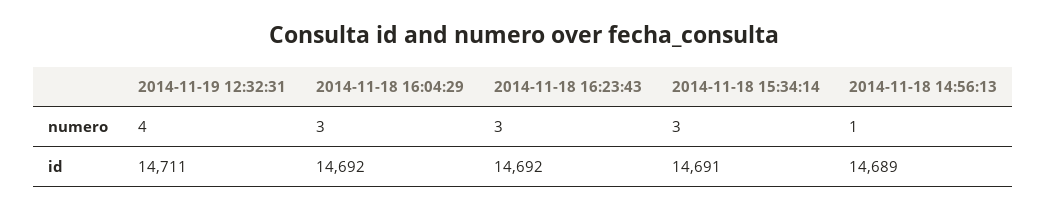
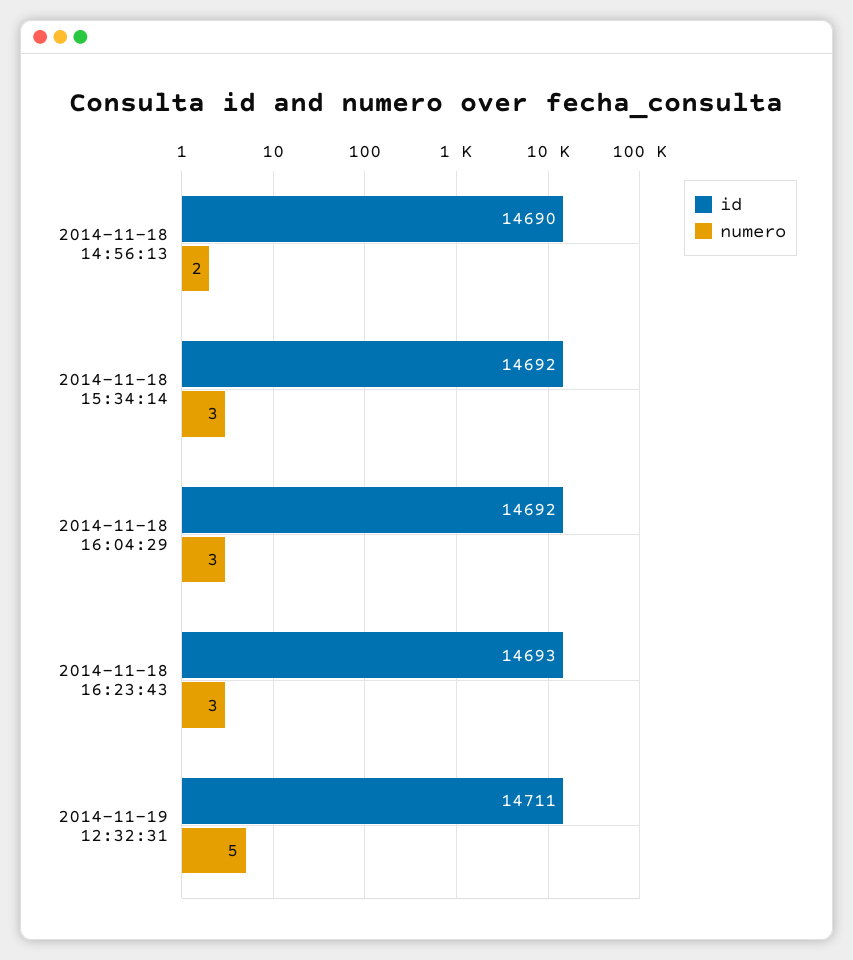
  {
    "numero": {
-     "2014-11-19 12:32:31": 4,
+     "2014-11-19 12:32:31": 5,
      "2014-11-18 16:04:29": 3,
      "2014-11-18 16:23:43": 3,
      "2014-11-18 15:34:14": 3,
-     "2014-11-18 14:56:13": 1
+     "2014-11-18 14:56:13": 2
    },
    "id": {
      "2014-11-19 12:32:31": 14711,
      "2014-11-18 16:04:29": 14692,
-     "2014-11-18 16:23:43": 14692,
+     "2014-11-18 16:23:43": 14693,
-     "2014-11-18 15:34:14": 14691,
+     "2014-11-18 15:34:14": 14692,
-     "2014-11-18 14:56:13": 14689
+     "2014-11-18 14:56:13": 14690
    }
  }

